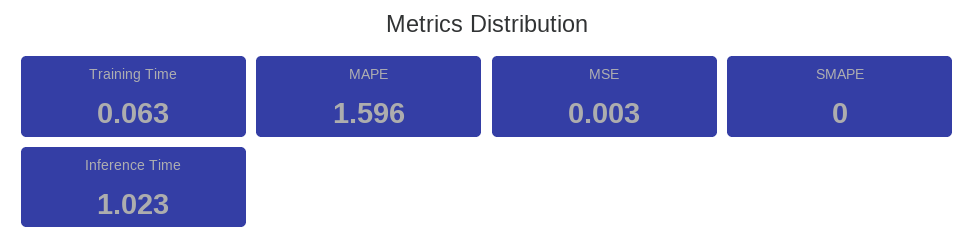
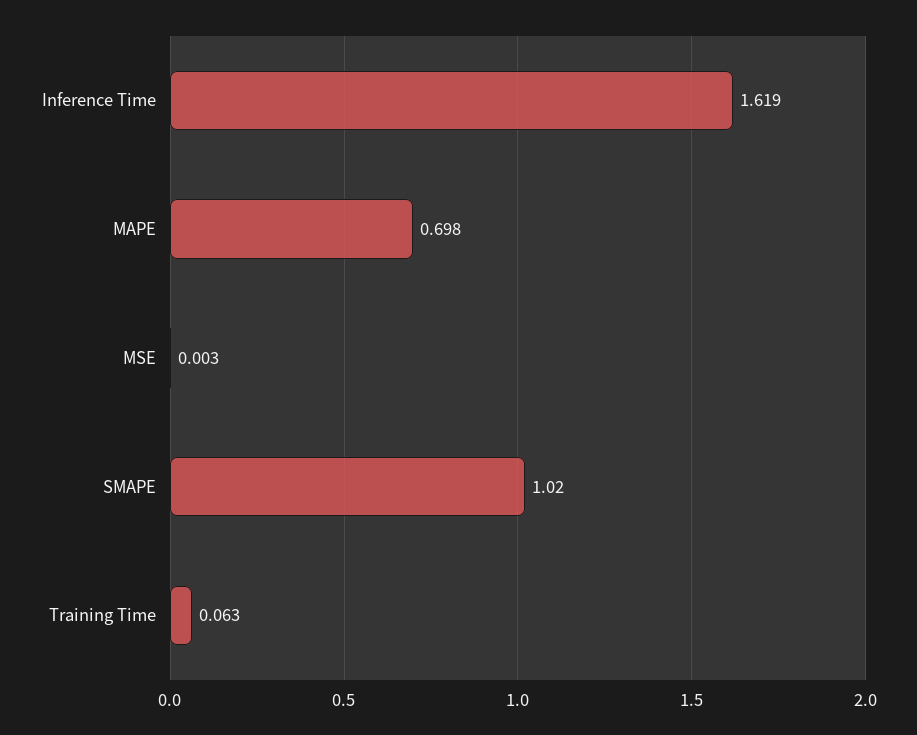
  {
    "Training Time": 0.063,
-   "MAPE": 1.596,
+   "MAPE": 0.698,
    "MSE": 0.003,
-   "SMAPE": 0,
+   "SMAPE": 1.02,
-   "Inference Time": 1.023
+   "Inference Time": 1.619
  }

